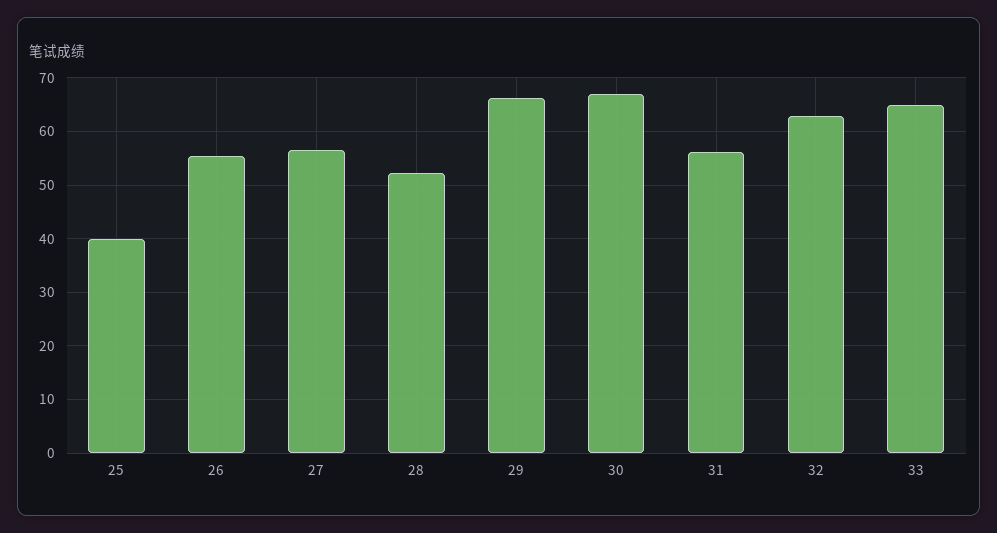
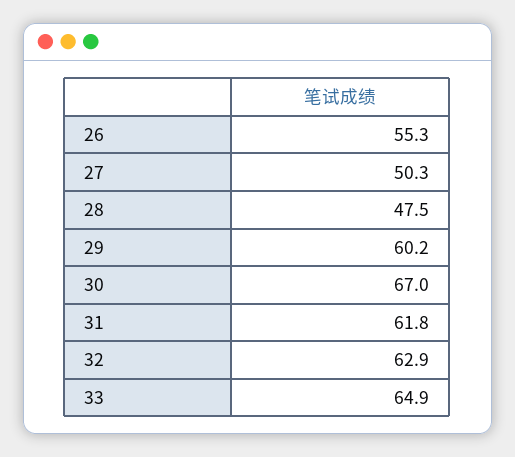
  {
-   "25": 40,
    "26": 55.3,
-   "27": 56,
+   "27": 50.3,
-   "28": 52,
+   "28": 47.5,
-   "29": 66,
+   "29": 60.2,
    "30": 67,
-   "31": 56,
+   "31": 61.8,
    "32": 62.9,
    "33": 64.9
  }

